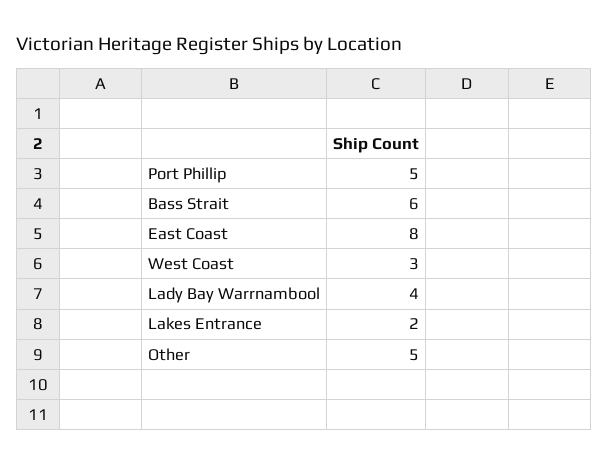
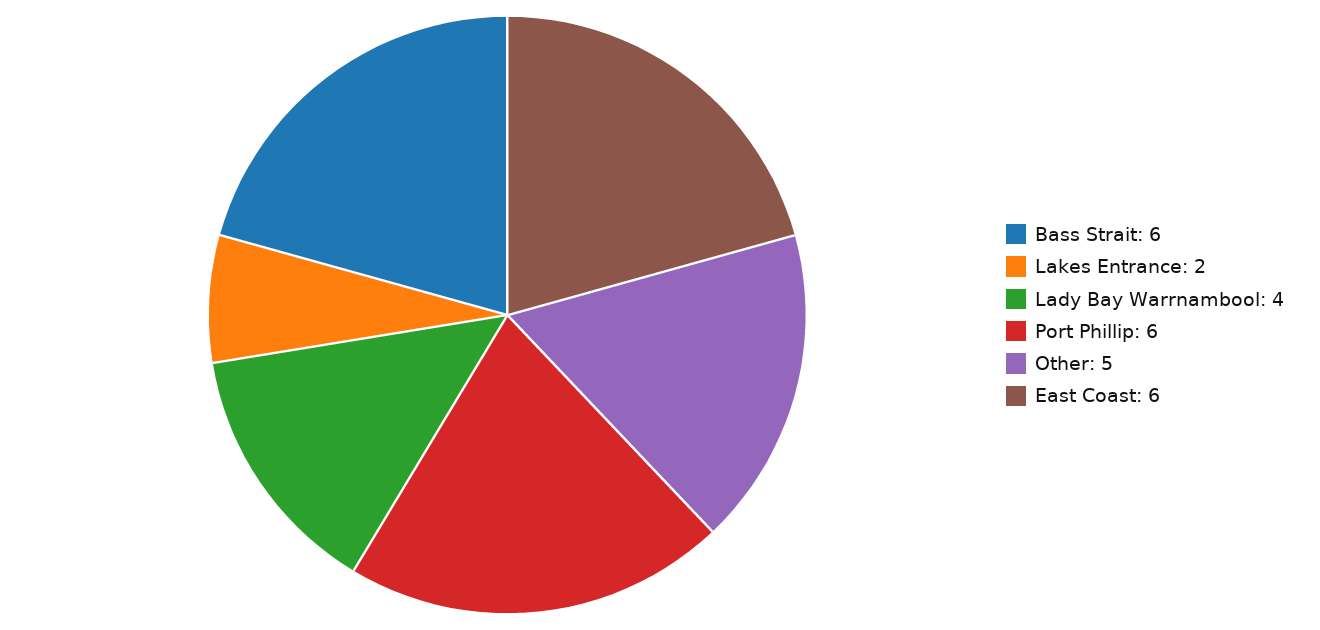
  {
-   "Port Phillip": 5,
+   "Port Phillip": 6,
    "Bass Strait": 6,
-   "East Coast": 8,
+   "East Coast": 6,
-   "West Coast": 3,
    "Lady Bay Warrnambool": 4,
    "Lakes Entrance": 2,
    "Other": 5
  }

